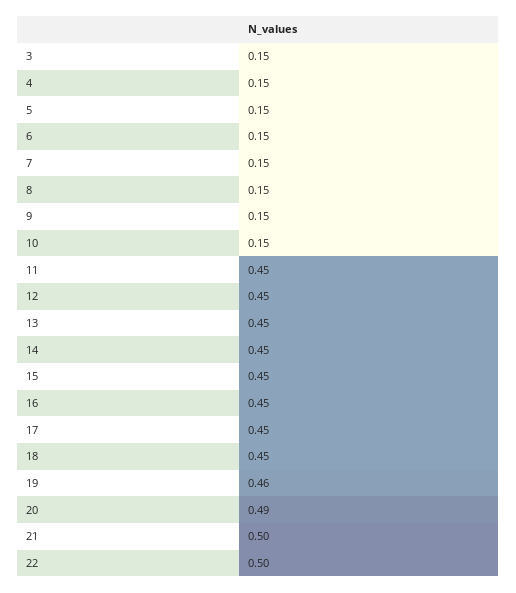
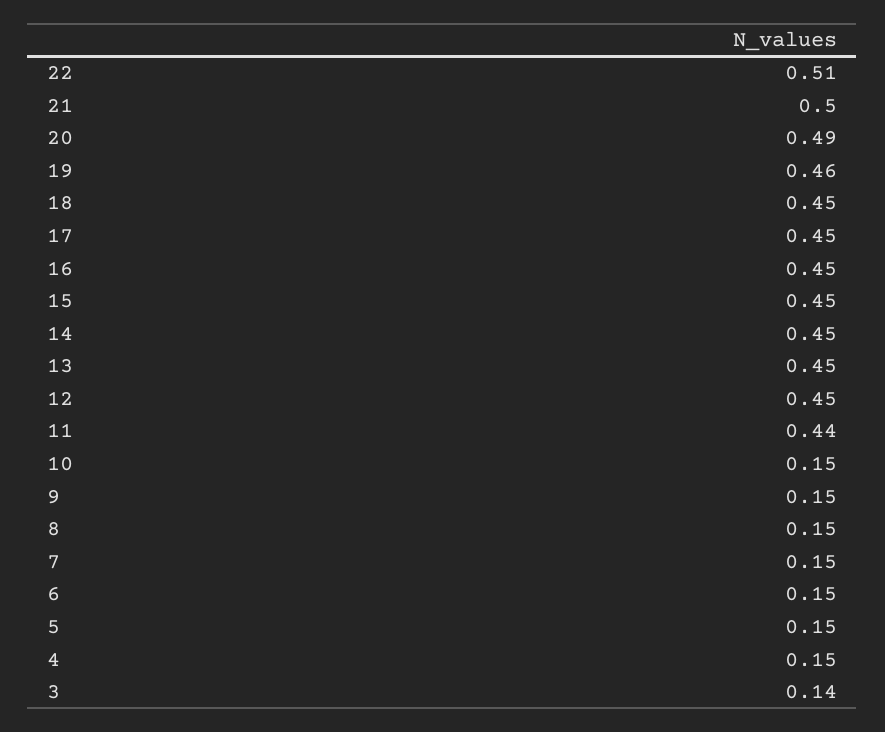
  {
-   "3": 0.15,
+   "3": 0.14,
    "4": 0.15,
    "5": 0.15,
    "6": 0.15,
    "7": 0.15,
    "8": 0.15,
    "9": 0.15,
    "10": 0.15,
-   "11": 0.45,
+   "11": 0.44,
    "12": 0.45,
    "13": 0.45,
    "14": 0.45,
    "15": 0.45,
    "16": 0.45,
    "17": 0.45,
    "18": 0.45,
    "19": 0.46,
    "20": 0.49,
    "21": 0.5,
-   "22": 0.5
+   "22": 0.51
  }

